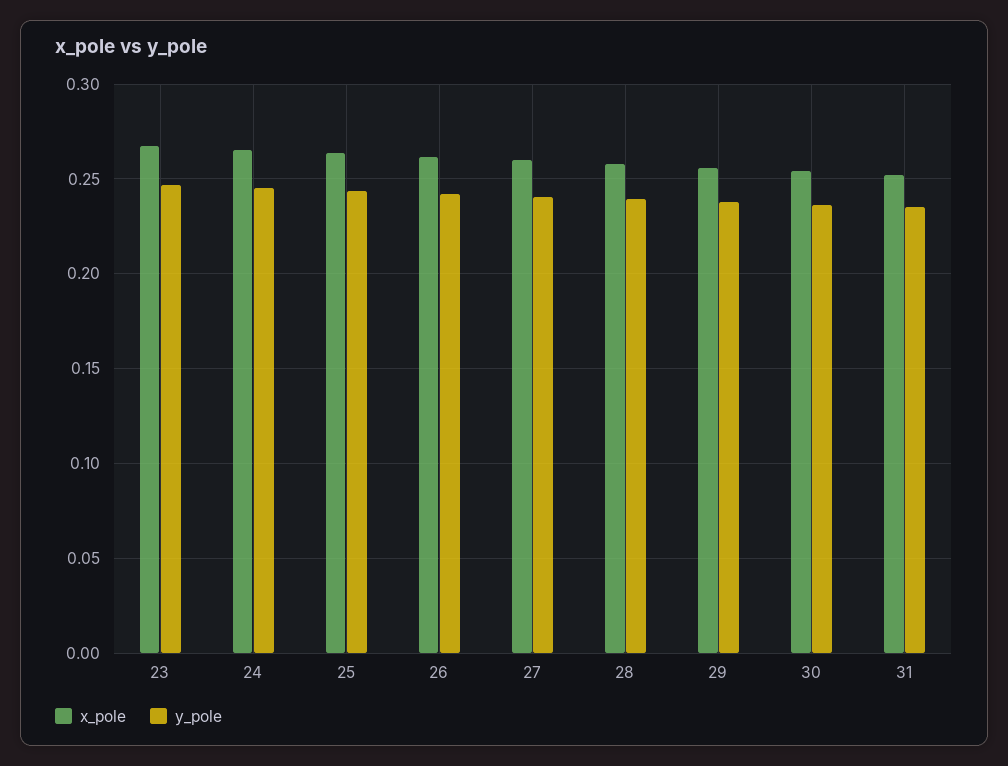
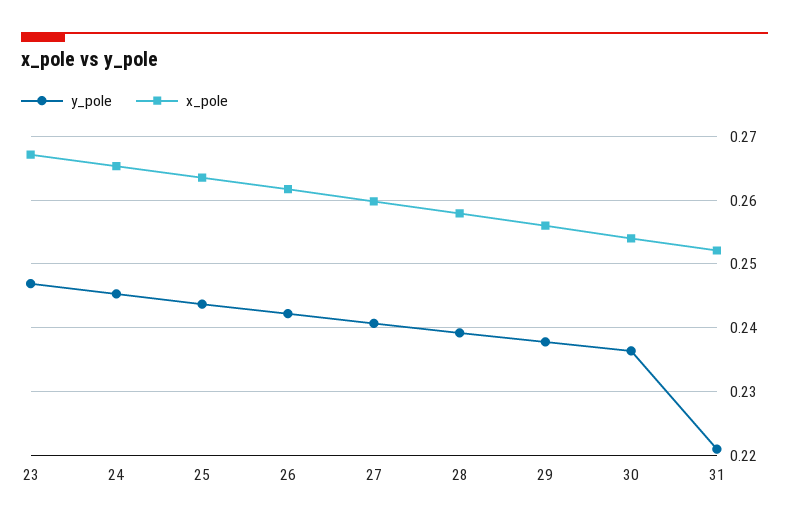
  {
    "x_pole": {
      "23": 0.267,
      "24": 0.265,
      "25": 0.264,
      "26": 0.262,
      "27": 0.26,
      "28": 0.258,
      "29": 0.256,
      "30": 0.254,
      "31": 0.252
    },
    "y_pole": {
      "23": 0.247,
      "24": 0.245,
      "25": 0.244,
      "26": 0.242,
      "27": 0.241,
      "28": 0.239,
      "29": 0.238,
      "30": 0.236,
-     "31": 0.235
+     "31": 0.221
    }
  }

